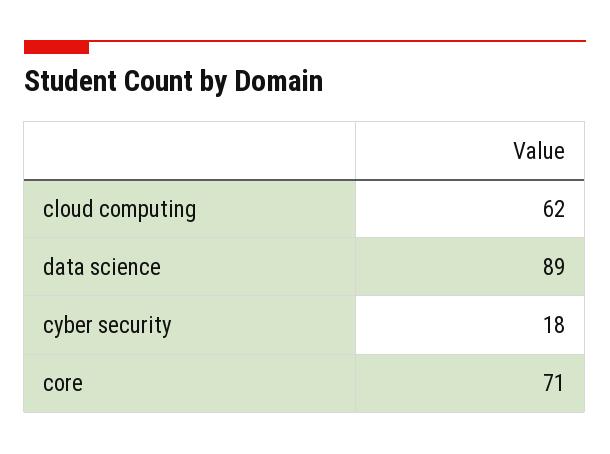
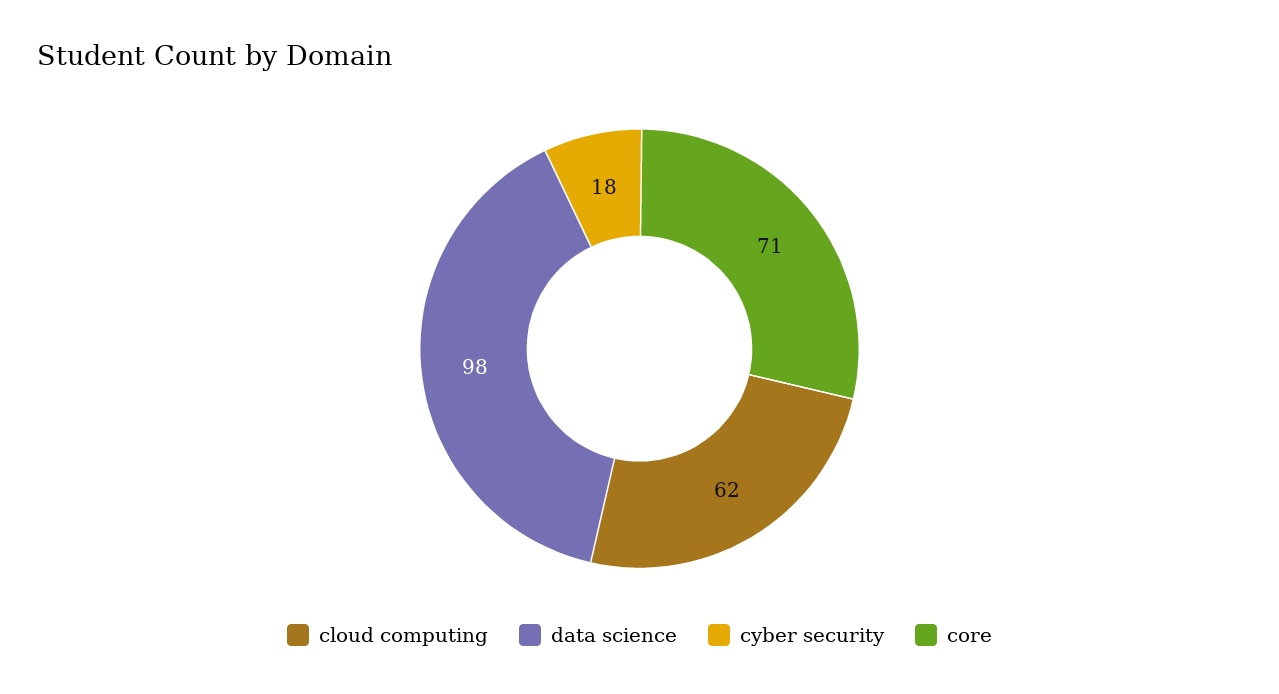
  {
    "cloud computing": 62,
-   "data science": 89,
+   "data science": 98,
    "cyber security": 18,
    "core": 71
  }

